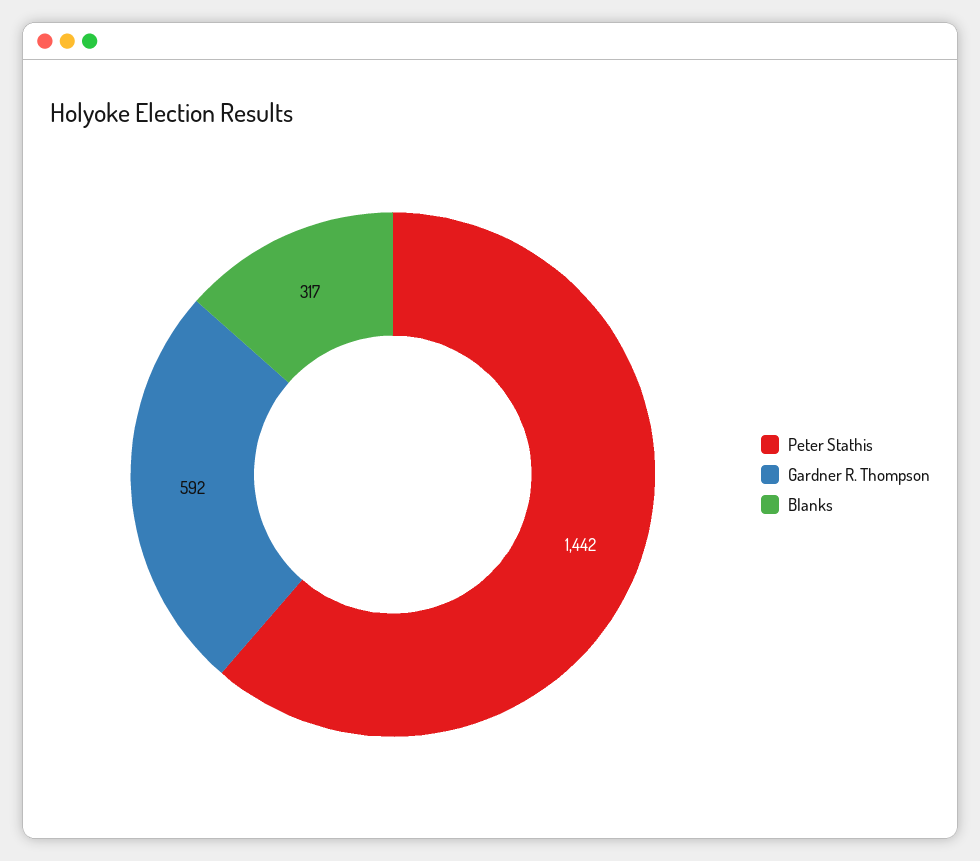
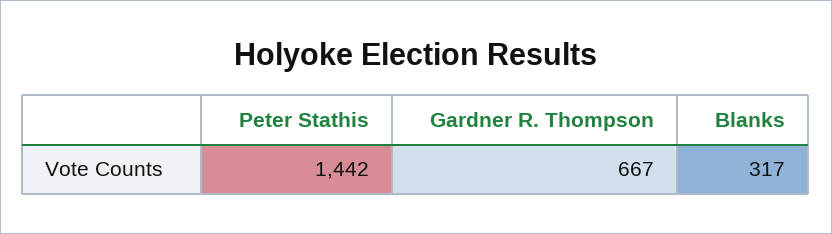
  {
    "Peter Stathis": 1442,
-   "Gardner R. Thompson": 592,
+   "Gardner R. Thompson": 667,
    "Blanks": 317
  }

